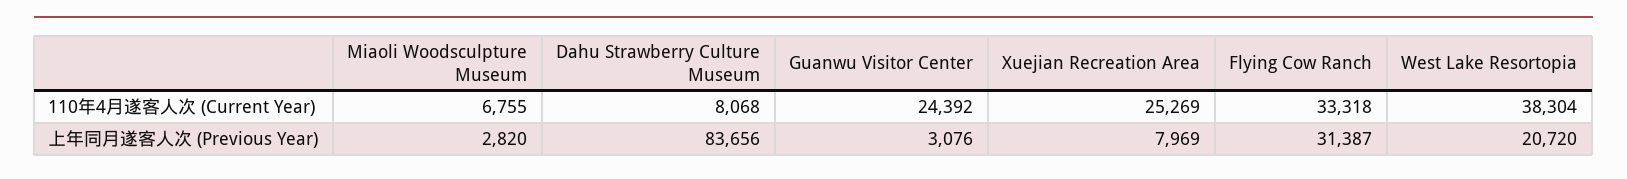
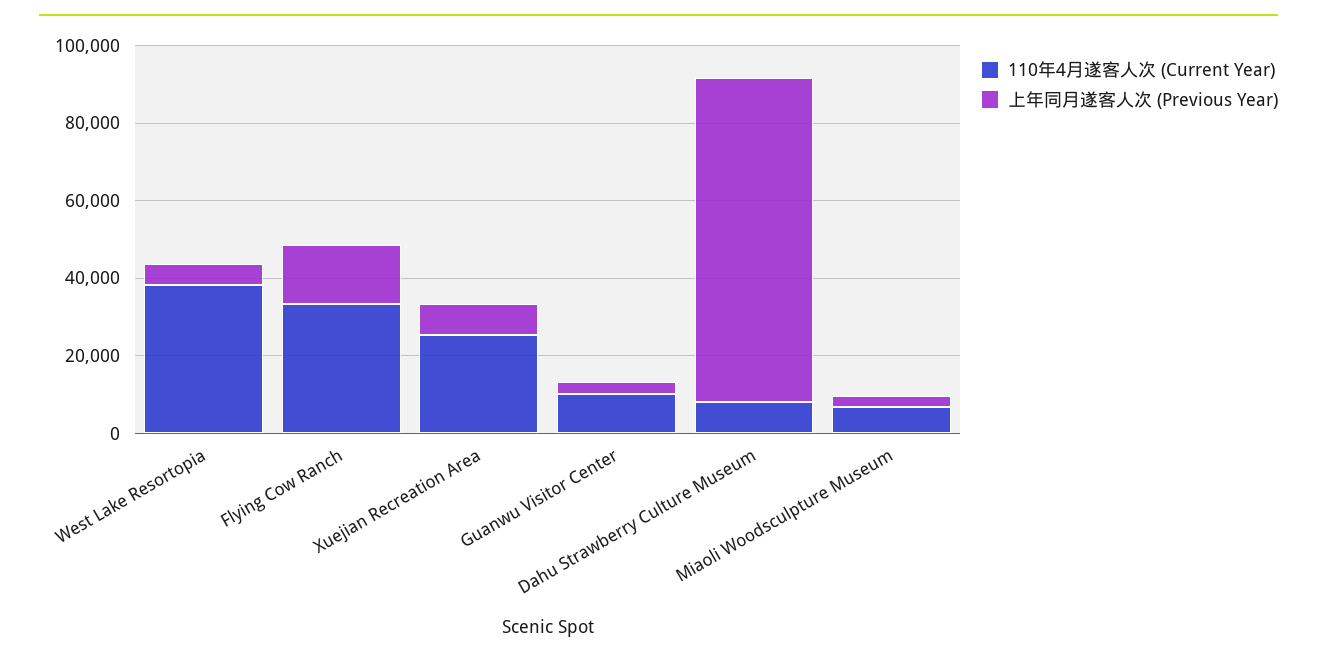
  {
    "110年4月遂客人次 (Current Year)": {
      "Miaoli Woodsculpture Museum": 6755,
      "Dahu Strawberry Culture Museum": 8068,
-     "Guanwu Visitor Center": 24392,
+     "Guanwu Visitor Center": 10000,
      "Xuejian Recreation Area": 25269,
      "Flying Cow Ranch": 33318,
      "West Lake Resortopia": 38304
    },
    "上年同月遂客人次 (Previous Year)": {
      "Miaoli Woodsculpture Museum": 2820,
      "Dahu Strawberry Culture Museum": 83656,
      "Guanwu Visitor Center": 3076,
      "Xuejian Recreation Area": 7969,
-     "Flying Cow Ranch": 31387,
+     "Flying Cow Ranch": 15000,
-     "West Lake Resortopia": 20720
+     "West Lake Resortopia": 5000
    }
  }

